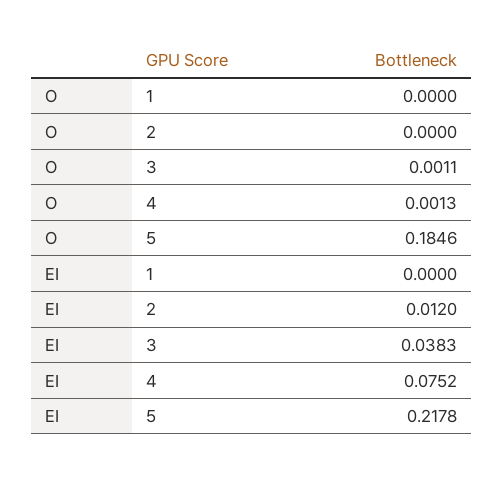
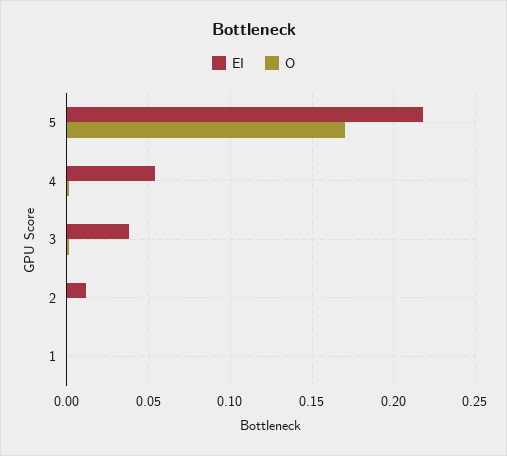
  {
    "O": {
      "1": 0,
      "2": 0,
      "3": 0.0011,
      "4": 0.0013,
-     "5": 0.1846
+     "5": 0.17
    },
    "EI": {
      "1": 0,
      "2": 0.012,
      "3": 0.0383,
-     "4": 0.0752,
+     "4": 0.055,
      "5": 0.2178
    }
  }

